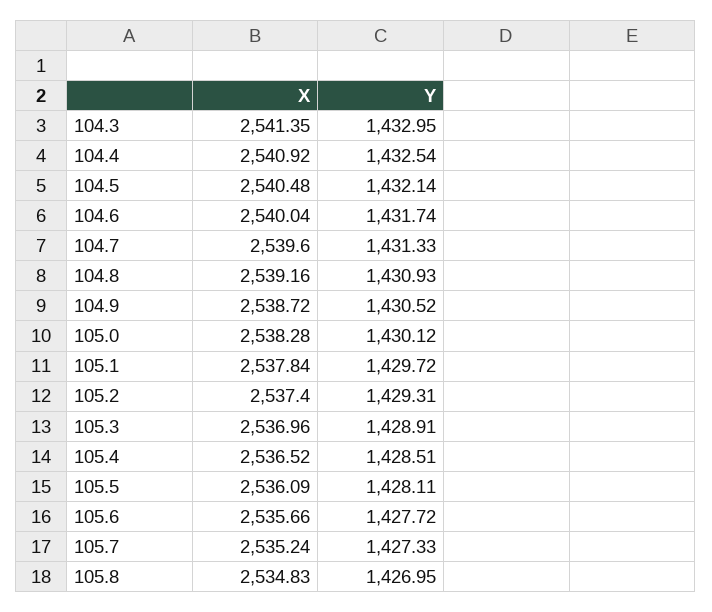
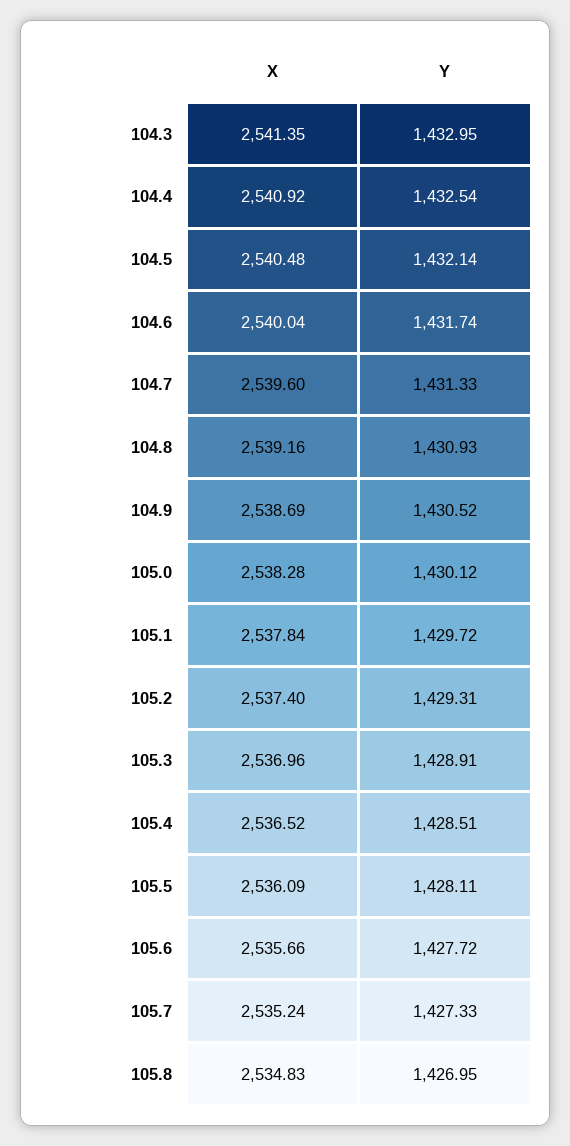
  {
    "X": {
      "104.3": 2541.35,
      "104.4": 2540.92,
      "104.5": 2540.48,
      "104.6": 2540.04,
      "104.7": 2539.6,
      "104.8": 2539.16,
-     "104.9": 2538.72,
+     "104.9": 2538.69,
      "105.0": 2538.28,
      "105.1": 2537.84,
      "105.2": 2537.4,
      "105.3": 2536.96,
      "105.4": 2536.52,
      "105.5": 2536.09,
      "105.6": 2535.66,
      "105.7": 2535.24,
      "105.8": 2534.83
    },
    "Y": {
      "104.3": 1432.95,
      "104.4": 1432.54,
      "104.5": 1432.14,
      "104.6": 1431.74,
      "104.7": 1431.33,
      "104.8": 1430.93,
      "104.9": 1430.52,
      "105.0": 1430.12,
      "105.1": 1429.72,
      "105.2": 1429.31,
      "105.3": 1428.91,
      "105.4": 1428.51,
      "105.5": 1428.11,
      "105.6": 1427.72,
      "105.7": 1427.33,
      "105.8": 1426.95
    }
  }

